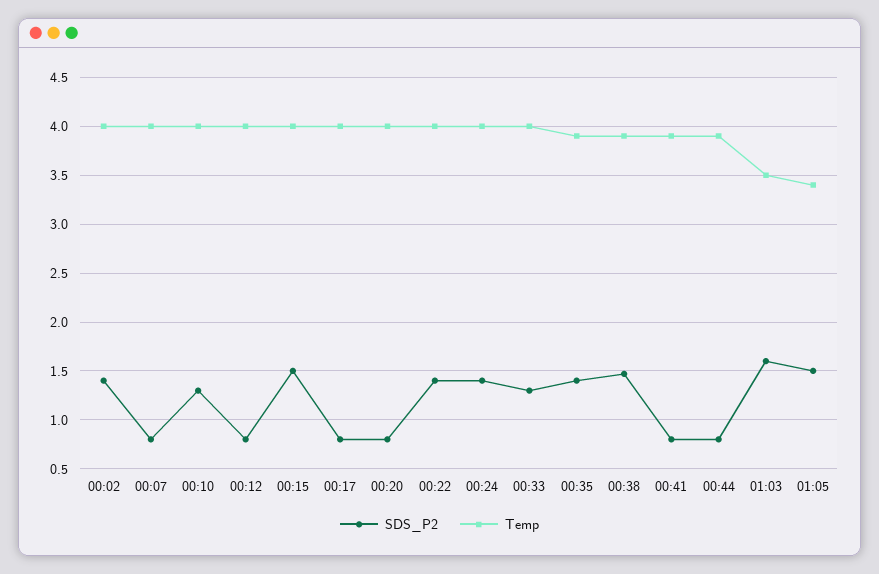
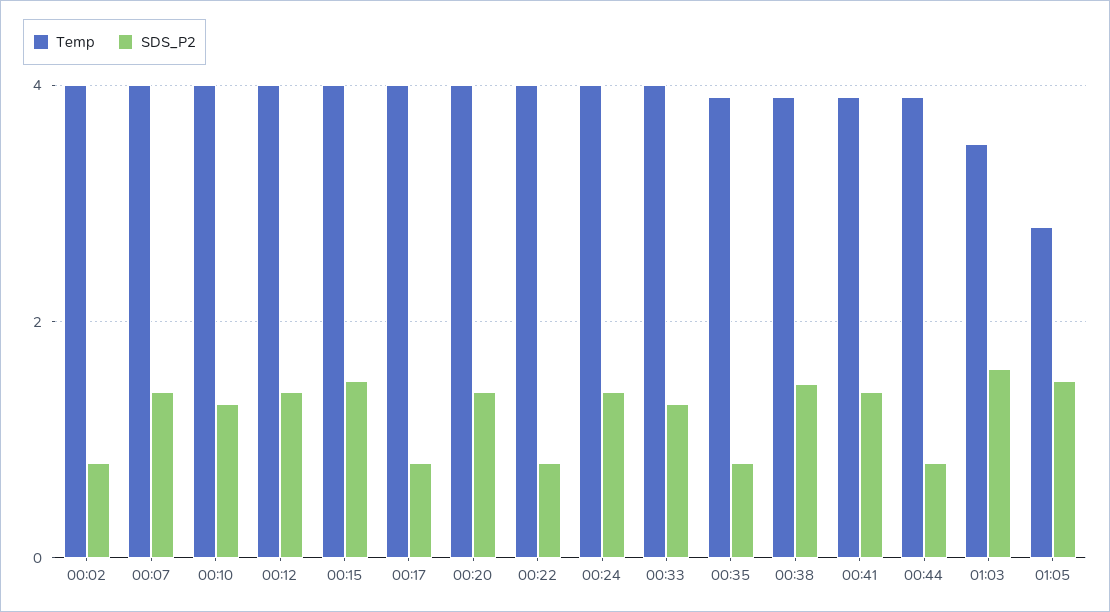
  {
    "SDS_P2": {
-     "00:02": 1.4,
+     "00:02": 0.8,
-     "00:07": 0.8,
+     "00:07": 1.4,
      "00:10": 1.3,
-     "00:12": 0.8,
+     "00:12": 1.4,
      "00:15": 1.5,
      "00:17": 0.8,
-     "00:20": 0.8,
+     "00:20": 1.4,
-     "00:22": 1.4,
+     "00:22": 0.8,
      "00:24": 1.4,
      "00:33": 1.3,
-     "00:35": 1.4,
+     "00:35": 0.8,
      "00:38": 1.5,
-     "00:41": 0.8,
+     "00:41": 1.4,
      "00:44": 0.8,
      "01:03": 1.6,
      "01:05": 1.5
    },
    "Temp": {
      "00:02": 4,
      "00:07": 4,
      "00:10": 4,
      "00:12": 4,
      "00:15": 4,
      "00:17": 4,
      "00:20": 4,
      "00:22": 4,
      "00:24": 4,
      "00:33": 4,
      "00:35": 3.9,
      "00:38": 3.9,
      "00:41": 3.9,
      "00:44": 3.9,
      "01:03": 3.5,
-     "01:05": 3.4
+     "01:05": 2.8
    }
  }

